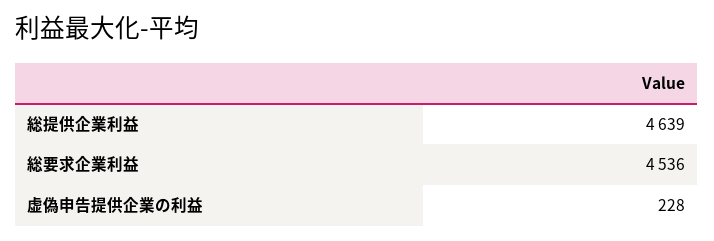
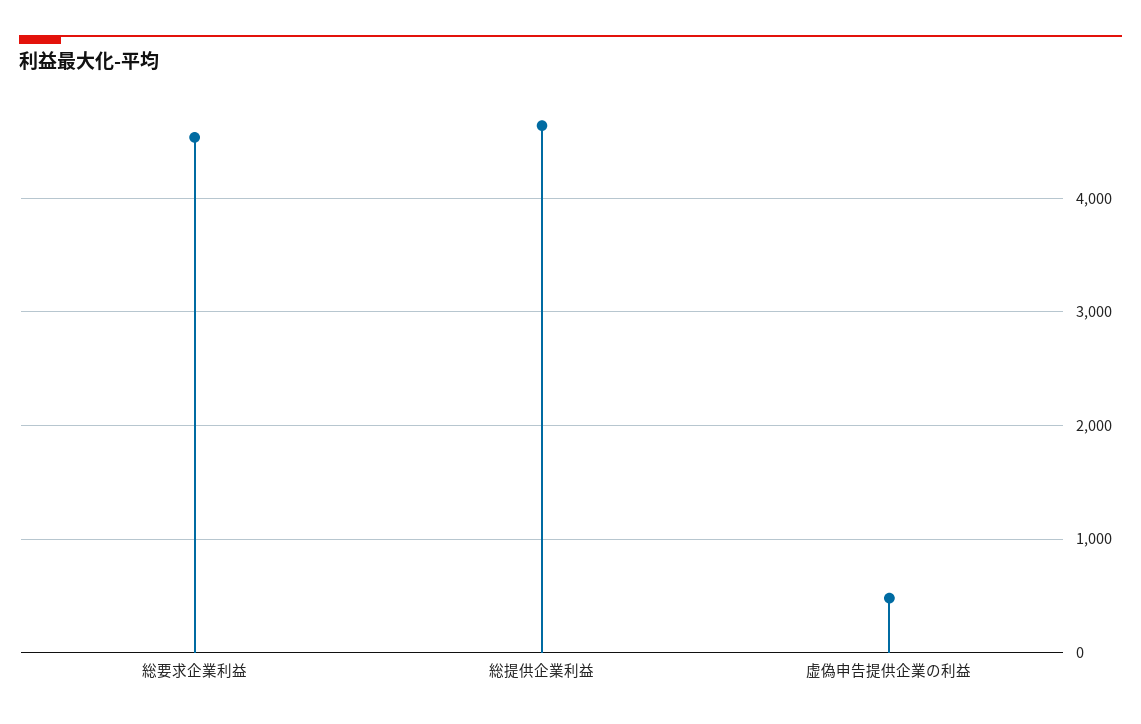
  {
    "総提供企業利益": 4639,
    "総要求企業利益": 4536,
-   "虚偽申告提供企業の利益": 228
+   "虚偽申告提供企業の利益": 500
  }

